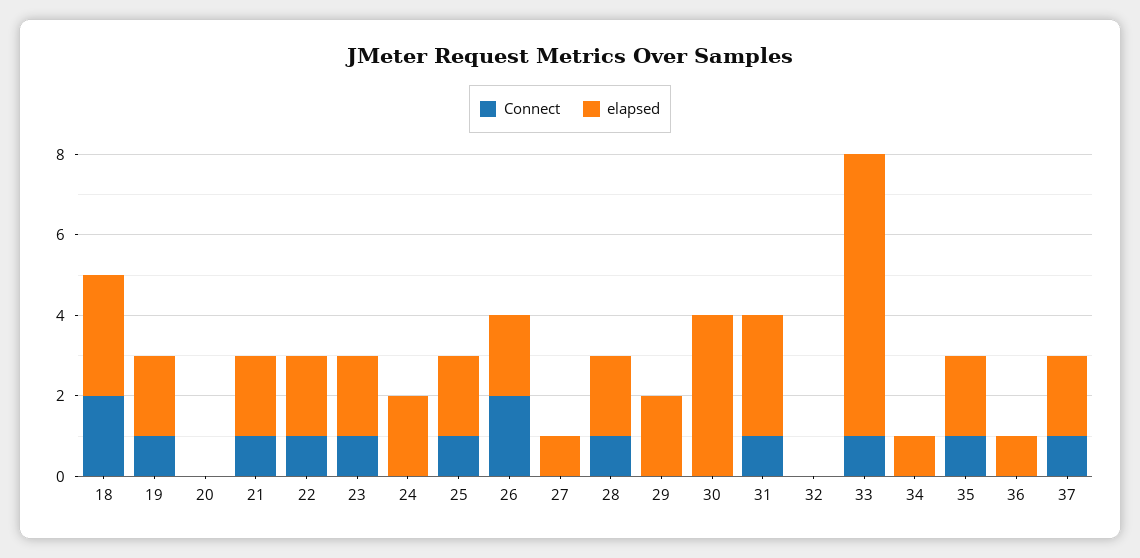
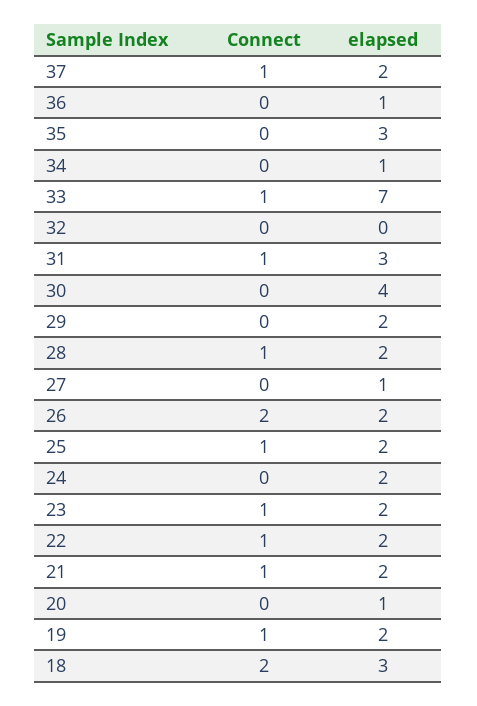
  {
    "Connect": {
      "18": 2,
      "19": 1,
      "20": 0,
      "21": 1,
      "22": 1,
      "23": 1,
      "24": 0,
      "25": 1,
      "26": 2,
      "27": 0,
      "28": 1,
      "29": 0,
      "30": 0,
      "31": 1,
      "32": 0,
      "33": 1,
      "34": 0,
-     "35": 1,
+     "35": 0,
      "36": 0,
      "37": 1
    },
    "elapsed": {
      "18": 3,
      "19": 2,
-     "20": 0,
+     "20": 1,
      "21": 2,
      "22": 2,
      "23": 2,
      "24": 2,
      "25": 2,
      "26": 2,
      "27": 1,
      "28": 2,
      "29": 2,
      "30": 4,
      "31": 3,
      "32": 0,
      "33": 7,
      "34": 1,
-     "35": 2,
+     "35": 3,
      "36": 1,
      "37": 2
    }
  }

